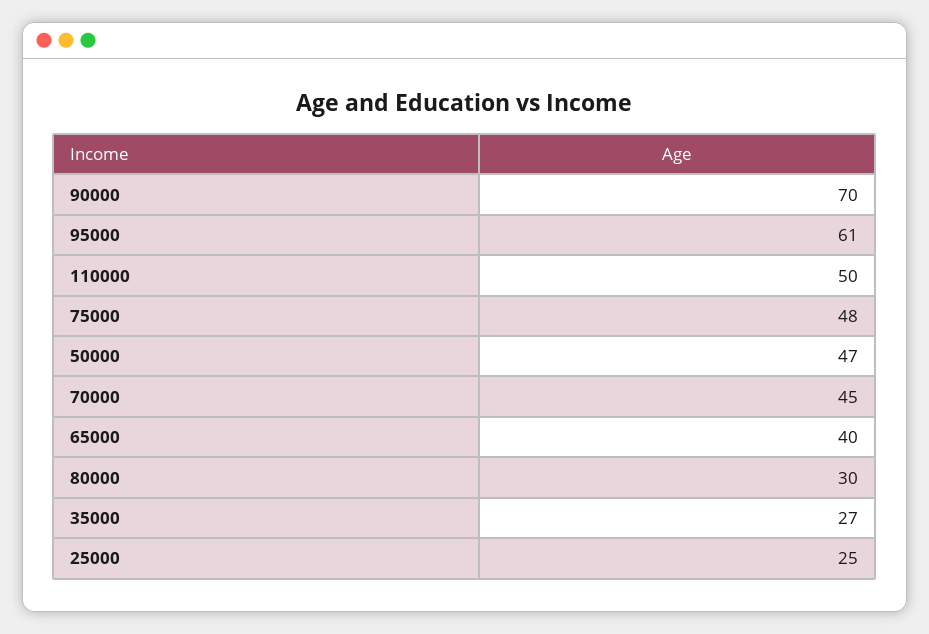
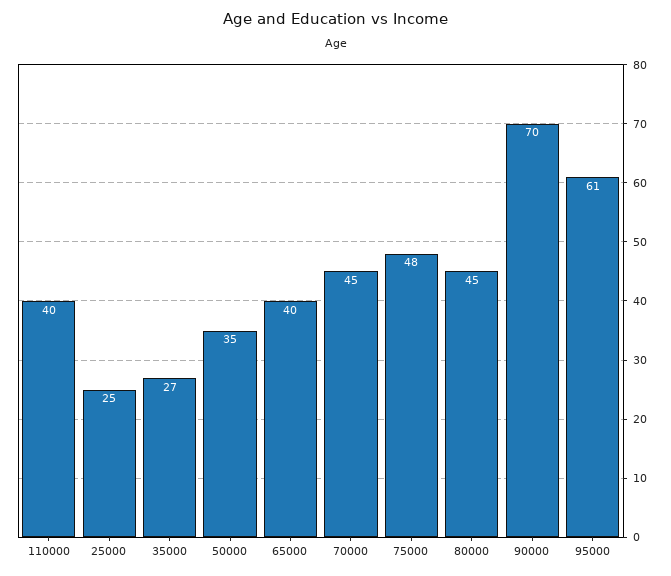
  {
    "90000": 70,
    "95000": 61,
-   "110000": 50,
+   "110000": 40,
    "75000": 48,
-   "50000": 47,
+   "50000": 35,
    "70000": 45,
    "65000": 40,
-   "80000": 30,
+   "80000": 45,
    "35000": 27,
    "25000": 25
  }

